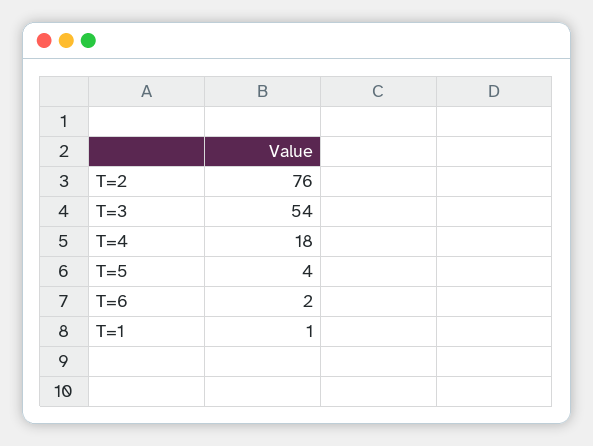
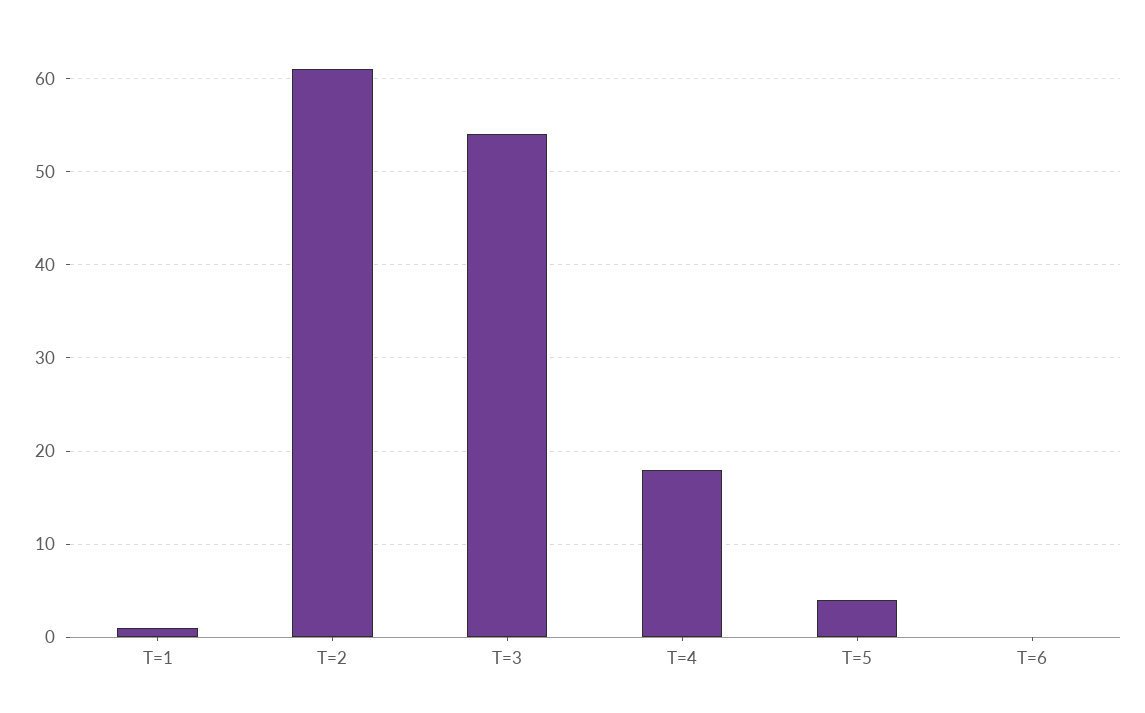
  {
-   "T=2": 76,
+   "T=2": 61,
    "T=3": 54,
    "T=4": 18,
    "T=5": 4,
-   "T=6": 2,
+   "T=6": 0,
    "T=1": 1
  }

